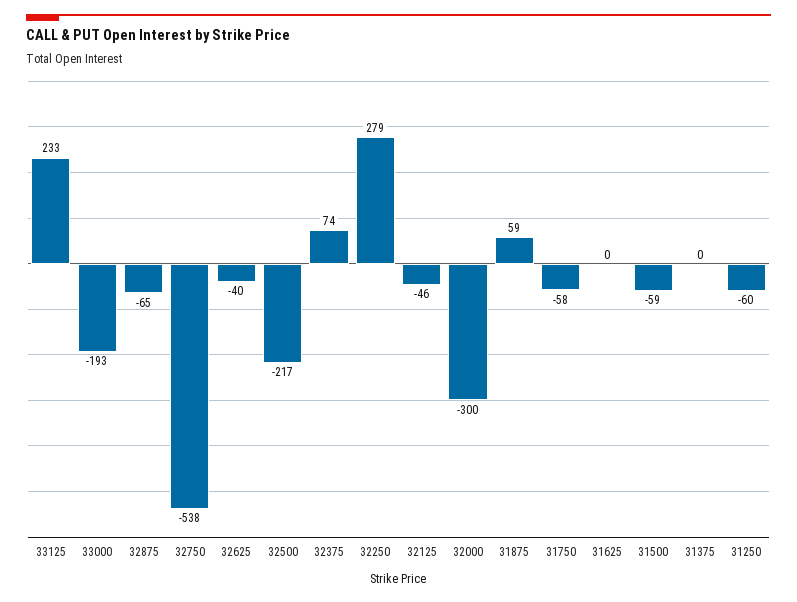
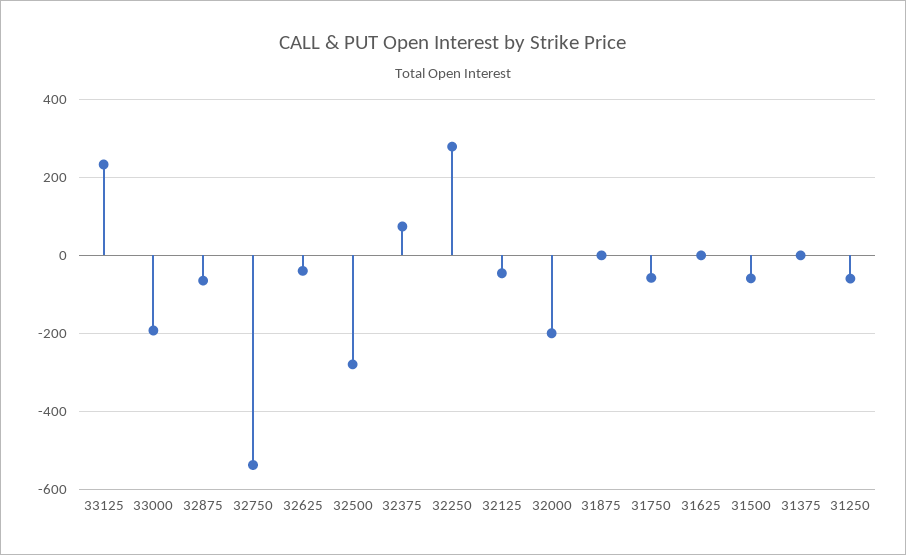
  {
    "33125": 233,
    "33000": -193,
    "32875": -65,
    "32750": -538,
    "32625": -40,
-   "32500": -217,
+   "32500": -280,
    "32375": 74,
    "32250": 279,
    "32125": -46,
-   "32000": -300,
+   "32000": -200,
-   "31875": 59,
+   "31875": 0,
    "31750": -58,
    "31625": 0,
    "31500": -59,
    "31375": 0,
    "31250": -60
  }

